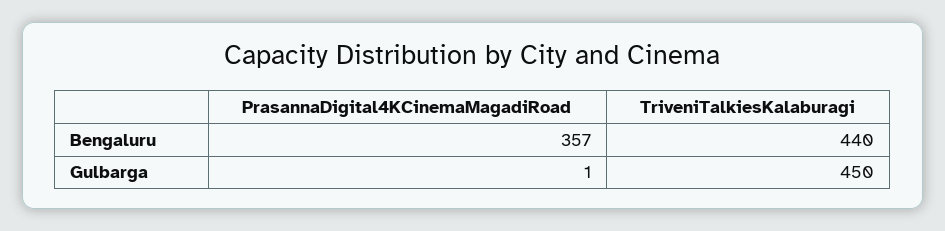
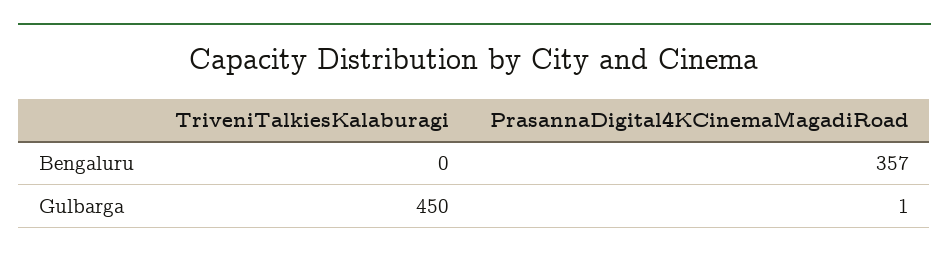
  {
    "PrasannaDigital4KCinemaMagadiRoad": {
      "Bengaluru": 357,
      "Gulbarga": 1
    },
    "TriveniTalkiesKalaburagi": {
-     "Bengaluru": 440,
+     "Bengaluru": 0,
      "Gulbarga": 450
    }
  }

